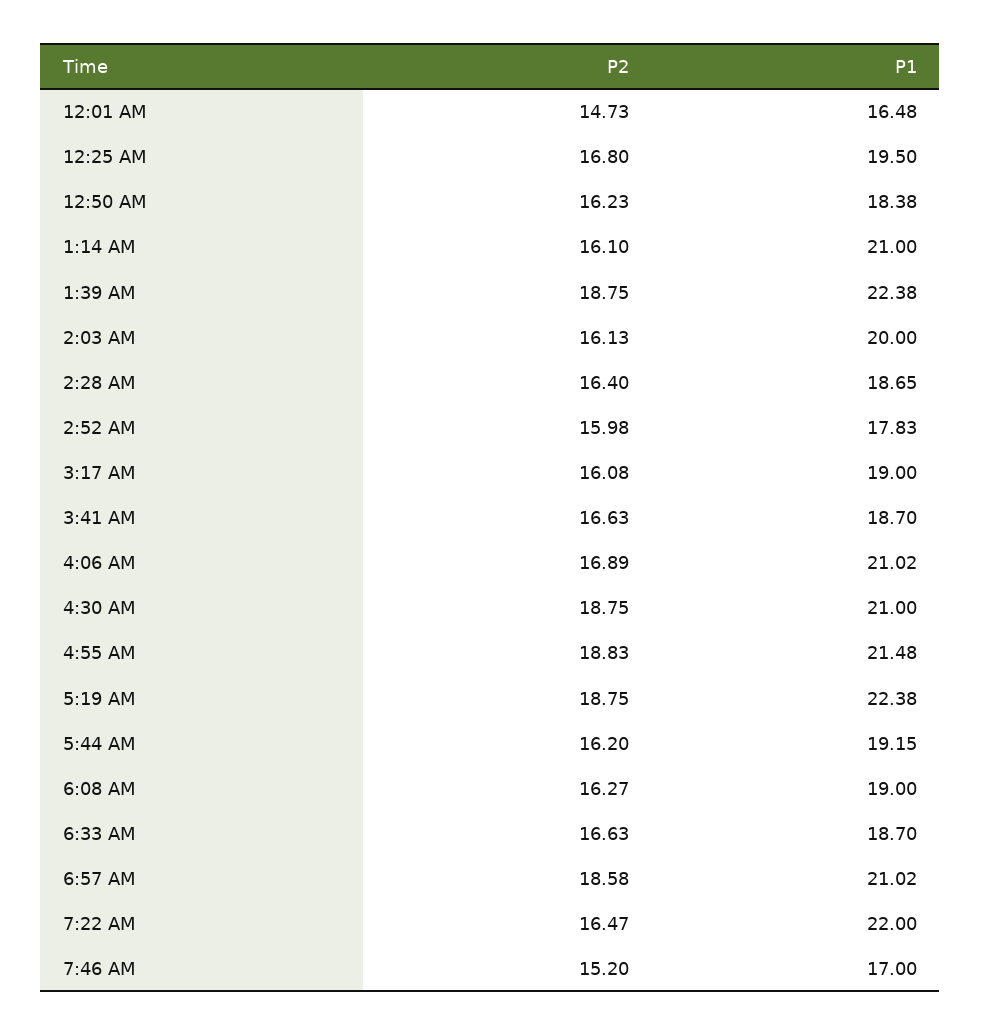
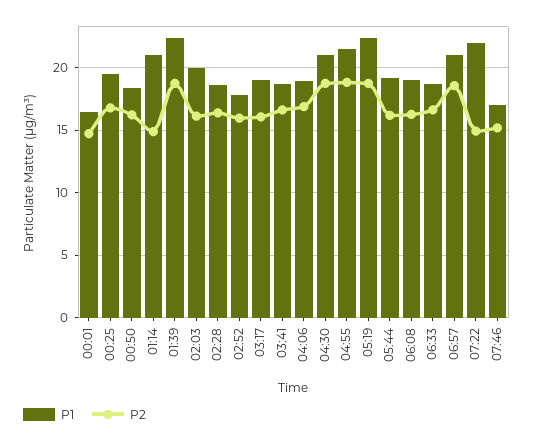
  {
    "P2": {
      "12:01 AM": 14.73,
      "12:25 AM": 16.8,
      "12:50 AM": 16.23,
-     "1:14 AM": 16.1,
+     "1:14 AM": 15,
      "1:39 AM": 18.75,
      "2:03 AM": 16.13,
      "2:28 AM": 16.4,
      "2:52 AM": 15.98,
      "3:17 AM": 16.08,
      "3:41 AM": 16.63,
      "4:06 AM": 16.89,
      "4:30 AM": 18.75,
      "4:55 AM": 18.83,
      "5:19 AM": 18.75,
      "5:44 AM": 16.2,
      "6:08 AM": 16.27,
      "6:33 AM": 16.63,
      "6:57 AM": 18.58,
-     "7:22 AM": 16.47,
+     "7:22 AM": 15,
      "7:46 AM": 15.2
    },
    "P1": {
      "12:01 AM": 16.48,
      "12:25 AM": 19.5,
      "12:50 AM": 18.38,
      "1:14 AM": 21,
      "1:39 AM": 22.38,
      "2:03 AM": 20,
      "2:28 AM": 18.65,
      "2:52 AM": 17.83,
      "3:17 AM": 19,
      "3:41 AM": 18.7,
-     "4:06 AM": 21.02,
+     "4:06 AM": 19,
      "4:30 AM": 21,
      "4:55 AM": 21.48,
      "5:19 AM": 22.38,
      "5:44 AM": 19.15,
      "6:08 AM": 19,
      "6:33 AM": 18.7,
      "6:57 AM": 21.02,
      "7:22 AM": 22,
      "7:46 AM": 17
    }
  }

